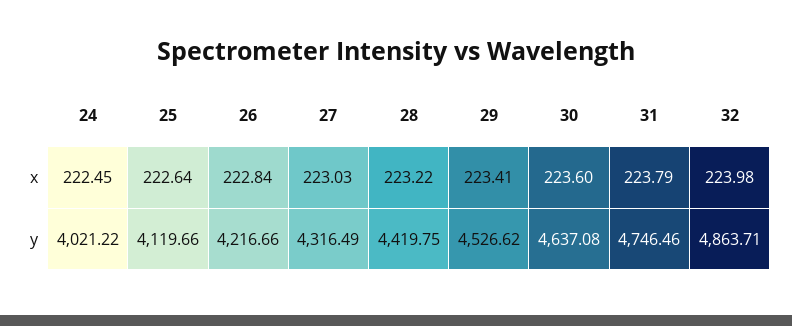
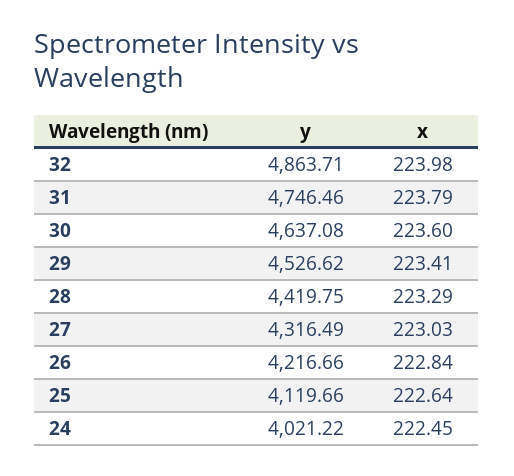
  {
    "24": {
      "x": 222.45,
      "y": 4021.22
    },
    "25": {
      "x": 222.64,
      "y": 4119.66
    },
    "26": {
      "x": 222.84,
      "y": 4216.66
    },
    "27": {
      "x": 223.03,
      "y": 4316.49
    },
    "28": {
-     "x": 223.22,
+     "x": 223.29,
      "y": 4419.75
    },
    "29": {
      "x": 223.41,
      "y": 4526.62
    },
    "30": {
      "x": 223.6,
      "y": 4637.08
    },
    "31": {
      "x": 223.79,
      "y": 4746.46
    },
    "32": {
      "x": 223.98,
      "y": 4863.71
    }
  }

